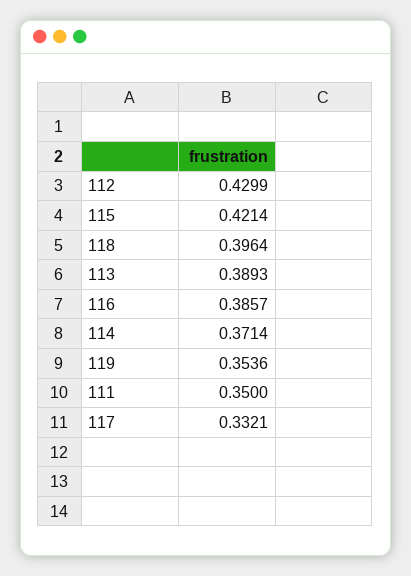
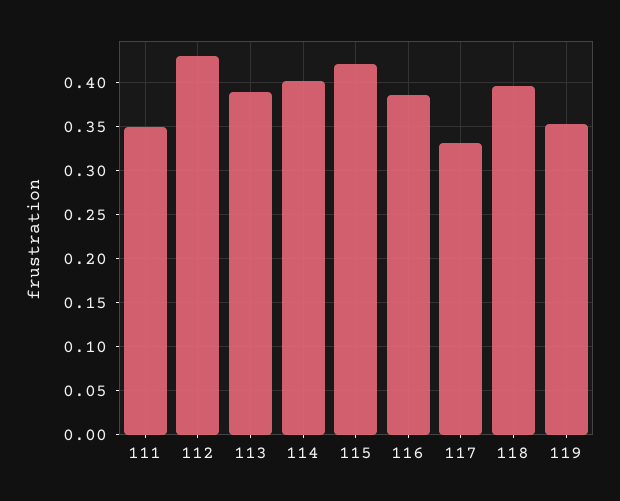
  {
    "112": 0.4299,
    "115": 0.4214,
    "118": 0.3964,
    "113": 0.3893,
    "116": 0.3857,
-   "114": 0.3714,
+   "114": 0.4,
    "119": 0.3536,
    "111": 0.35,
    "117": 0.3321
  }

